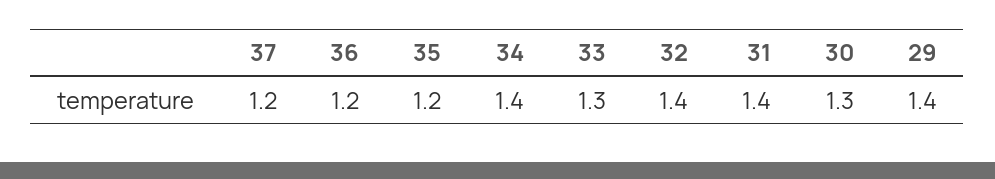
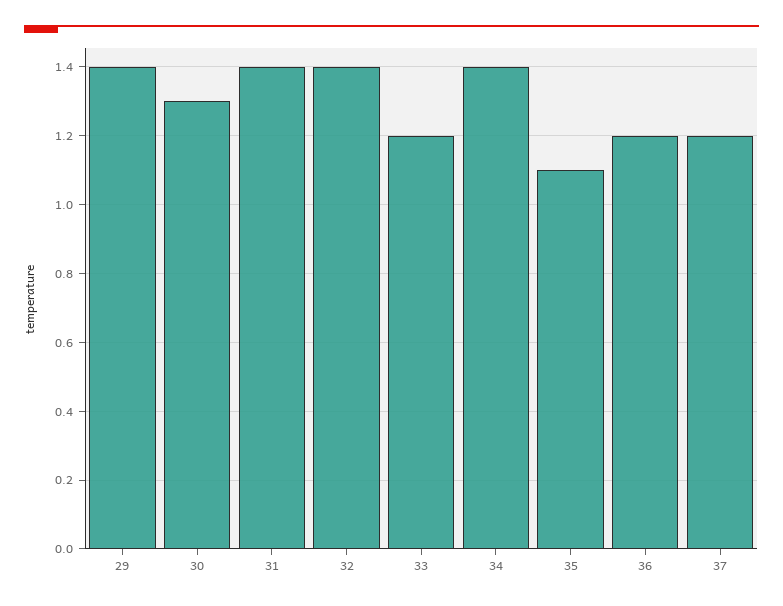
  {
    "37": 1.2,
    "36": 1.2,
-   "35": 1.2,
+   "35": 1.1,
    "34": 1.4,
-   "33": 1.3,
+   "33": 1.2,
    "32": 1.4,
    "31": 1.4,
    "30": 1.3,
    "29": 1.4
  }

